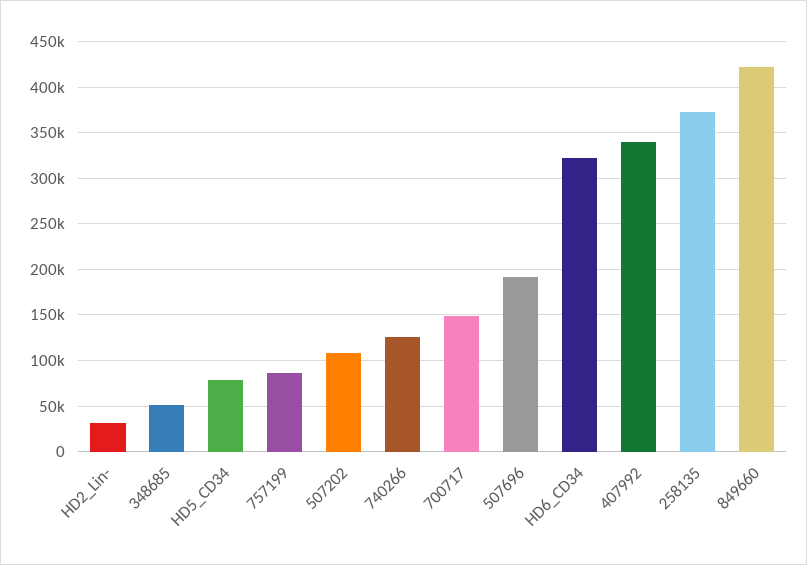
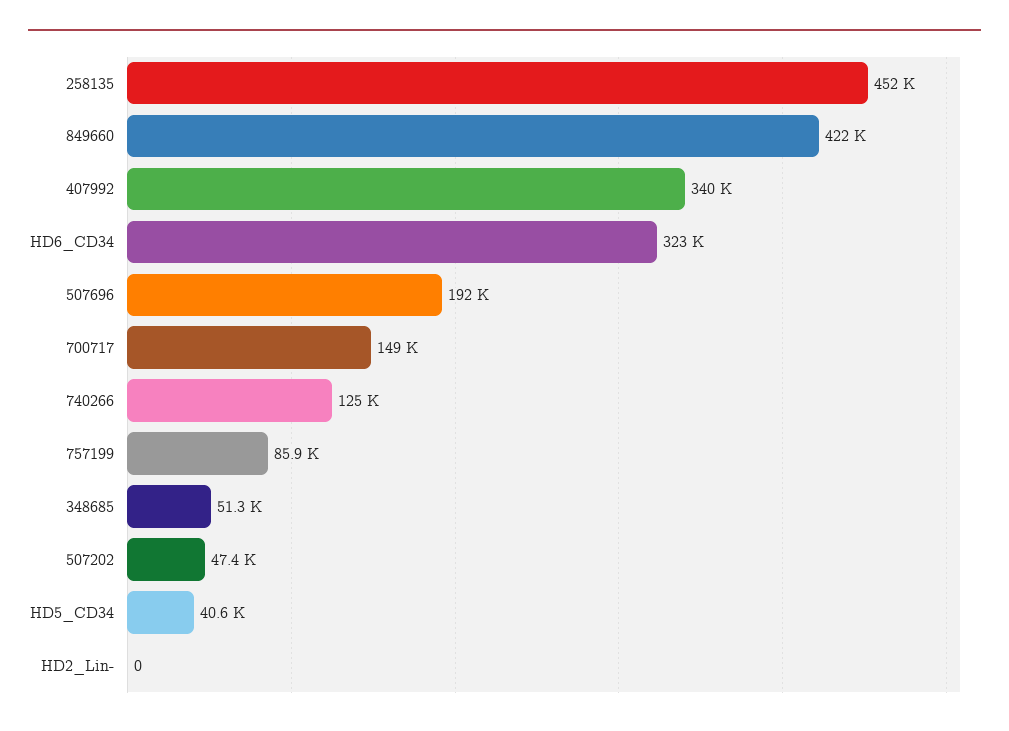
  {
-   "HD2_Lin-": 30000,
+   "HD2_Lin-": 0,
    "348685": 51300,
-   "HD5_CD34": 80000,
+   "HD5_CD34": 40600,
    "757199": 85900,
-   "507202": 110000,
+   "507202": 47400,
    "740266": 125000,
    "700717": 149000,
    "507696": 192000,
    "HD6_CD34": 323000,
    "407992": 340000,
-   "258135": 370000,
+   "258135": 452000,
    "849660": 422000
  }

